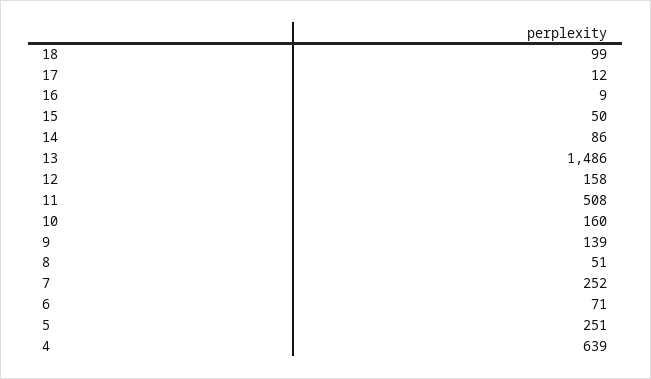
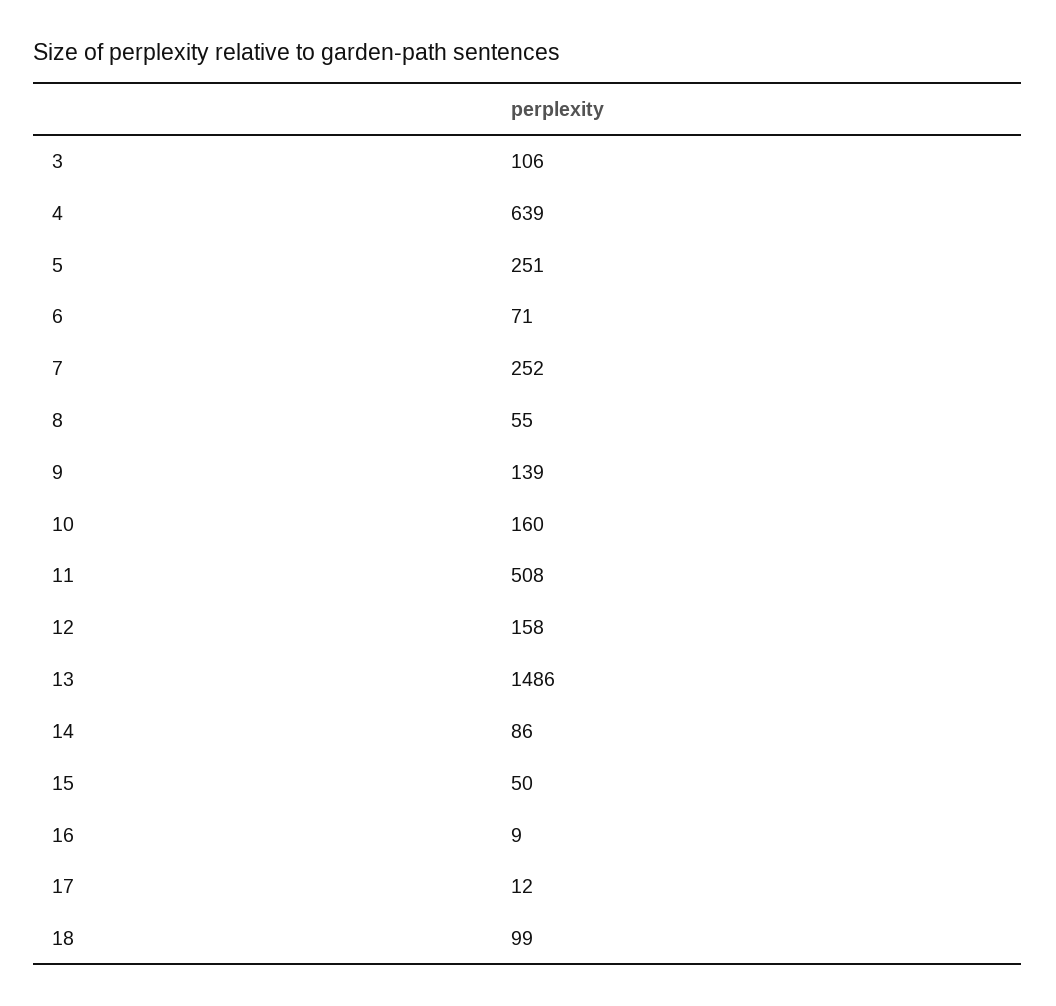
  {
    "18": 99,
    "17": 12,
    "16": 9,
    "15": 50,
    "14": 86,
    "13": 1486,
    "12": 158,
    "11": 508,
    "10": 160,
    "9": 139,
-   "8": 51,
+   "8": 55,
    "7": 252,
    "6": 71,
    "5": 251,
-   "4": 639
+   "4": 639,
+   "3": 106
  }

